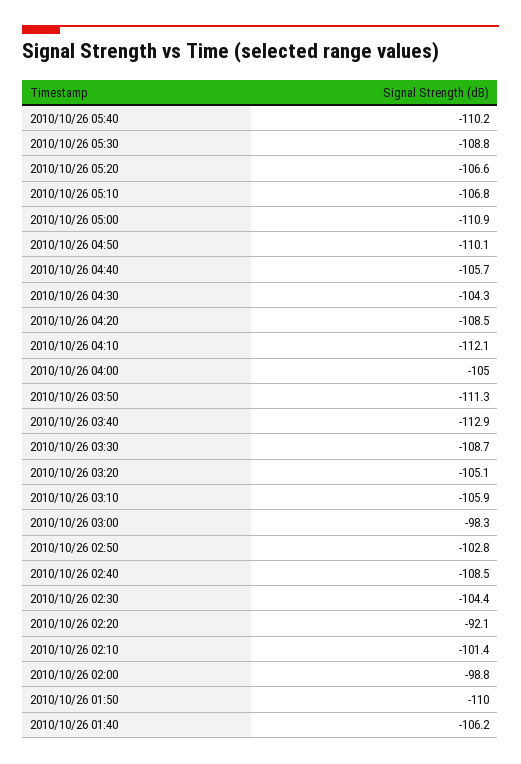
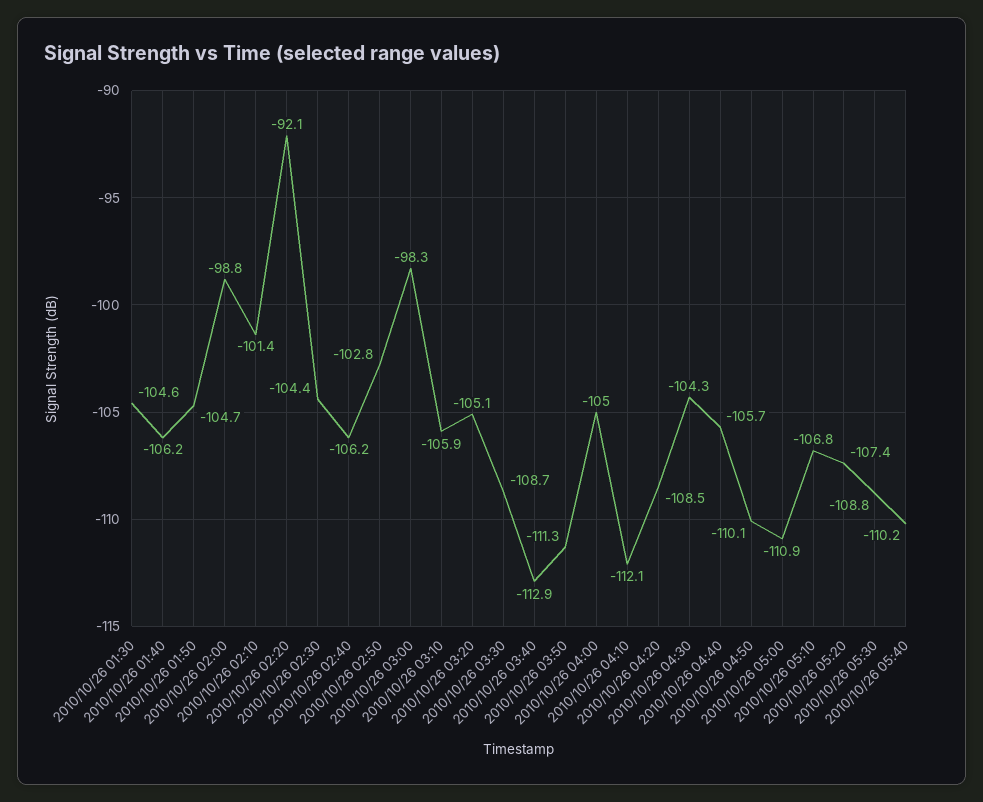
  {
    "2010/10/26 05:40": -110.2,
    "2010/10/26 05:30": -108.8,
-   "2010/10/26 05:20": -106.6,
+   "2010/10/26 05:20": -107.4,
    "2010/10/26 05:10": -106.8,
    "2010/10/26 05:00": -110.9,
    "2010/10/26 04:50": -110.1,
    "2010/10/26 04:40": -105.7,
    "2010/10/26 04:30": -104.3,
    "2010/10/26 04:20": -108.5,
    "2010/10/26 04:10": -112.1,
    "2010/10/26 04:00": -105,
    "2010/10/26 03:50": -111.3,
    "2010/10/26 03:40": -112.9,
    "2010/10/26 03:30": -108.7,
    "2010/10/26 03:20": -105.1,
    "2010/10/26 03:10": -105.9,
    "2010/10/26 03:00": -98.3,
    "2010/10/26 02:50": -102.8,
-   "2010/10/26 02:40": -108.5,
+   "2010/10/26 02:40": -106.2,
    "2010/10/26 02:30": -104.4,
    "2010/10/26 02:20": -92.1,
    "2010/10/26 02:10": -101.4,
    "2010/10/26 02:00": -98.8,
-   "2010/10/26 01:50": -110,
+   "2010/10/26 01:50": -104.7,
-   "2010/10/26 01:40": -106.2
+   "2010/10/26 01:40": -106.2,
+   "2010/10/26 01:30": -104.6
  }

